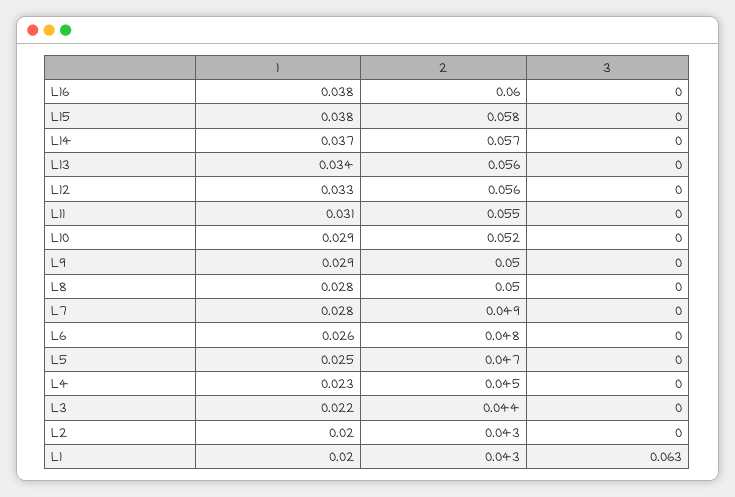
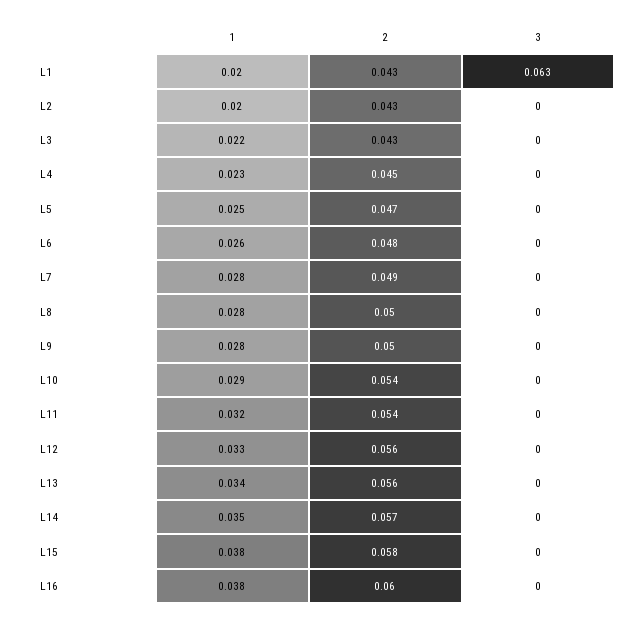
  {
    "1": {
      "L16": 0.038,
      "L15": 0.038,
-     "L14": 0.037,
+     "L14": 0.035,
      "L13": 0.034,
      "L12": 0.033,
-     "L11": 0.031,
+     "L11": 0.032,
      "L10": 0.029,
-     "L9": 0.029,
+     "L9": 0.028,
      "L8": 0.028,
      "L7": 0.028,
      "L6": 0.026,
      "L5": 0.025,
      "L4": 0.023,
      "L3": 0.022,
      "L2": 0.02,
      "L1": 0.02
    },
    "2": {
      "L16": 0.06,
      "L15": 0.058,
      "L14": 0.057,
      "L13": 0.056,
      "L12": 0.056,
-     "L11": 0.055,
+     "L11": 0.054,
-     "L10": 0.052,
+     "L10": 0.054,
      "L9": 0.05,
      "L8": 0.05,
      "L7": 0.049,
      "L6": 0.048,
      "L5": 0.047,
      "L4": 0.045,
-     "L3": 0.044,
+     "L3": 0.043,
      "L2": 0.043,
      "L1": 0.043
    },
    "3": {
      "L16": 0,
      "L15": 0,
      "L14": 0,
      "L13": 0,
      "L12": 0,
      "L11": 0,
      "L10": 0,
      "L9": 0,
      "L8": 0,
      "L7": 0,
      "L6": 0,
      "L5": 0,
      "L4": 0,
      "L3": 0,
      "L2": 0,
      "L1": 0.063
    }
  }

